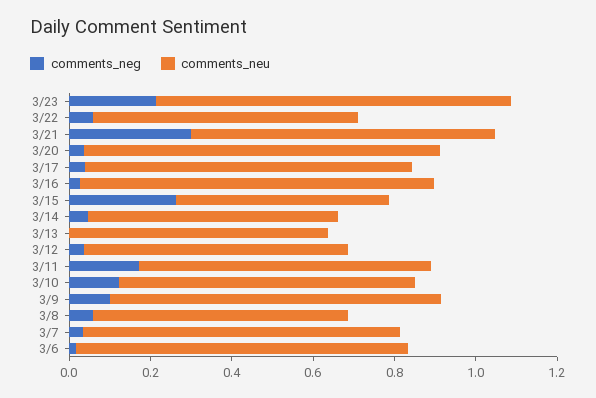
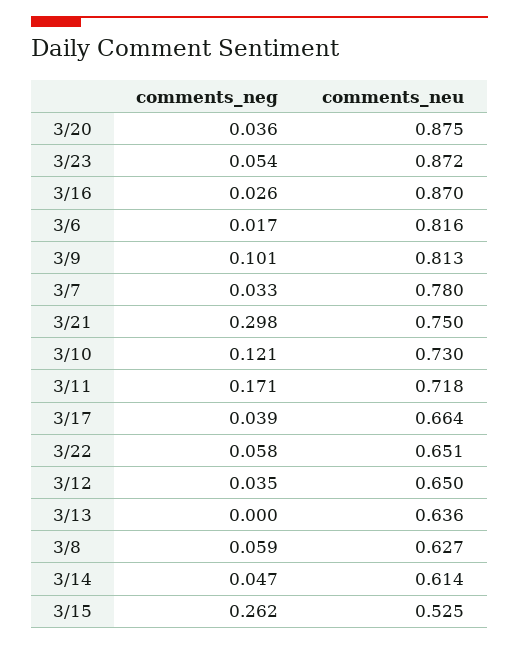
  {
    "comments_neg": {
-     "3/23": 0.2,
+     "3/23": 0.054,
      "3/22": 0.058,
      "3/21": 0.298,
      "3/20": 0.036,
      "3/17": 0.039,
      "3/16": 0.026,
      "3/15": 0.262,
      "3/14": 0.047,
      "3/13": 0,
      "3/12": 0.035,
      "3/11": 0.171,
      "3/10": 0.121,
      "3/9": 0.101,
      "3/8": 0.059,
      "3/7": 0.033,
      "3/6": 0.017
    },
    "comments_neu": {
      "3/23": 0.872,
      "3/22": 0.651,
      "3/21": 0.75,
      "3/20": 0.875,
-     "3/17": 0.8,
+     "3/17": 0.664,
      "3/16": 0.87,
      "3/15": 0.525,
      "3/14": 0.614,
      "3/13": 0.636,
      "3/12": 0.65,
      "3/11": 0.718,
      "3/10": 0.73,
      "3/9": 0.813,
      "3/8": 0.627,
      "3/7": 0.78,
      "3/6": 0.816
    }
  }

